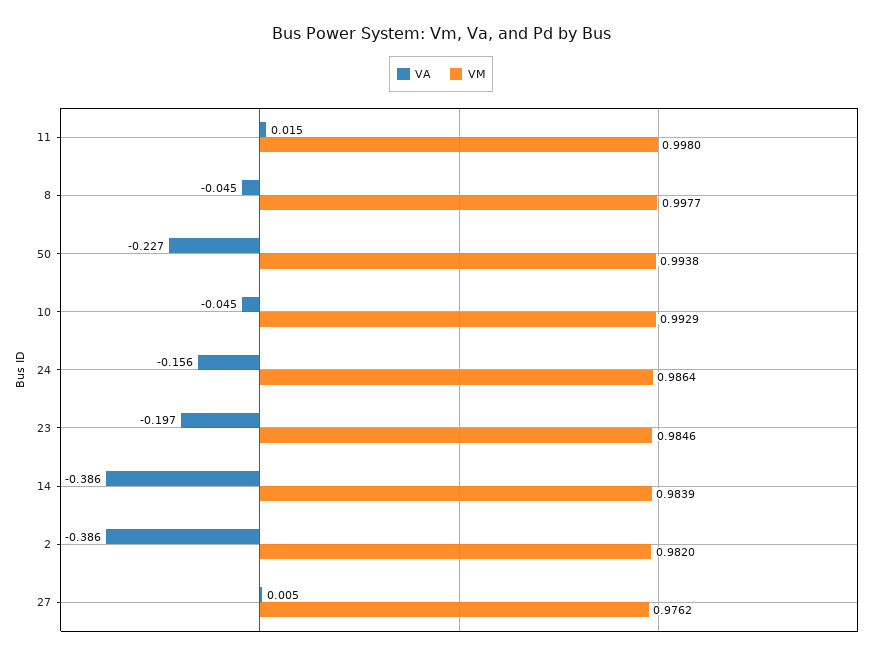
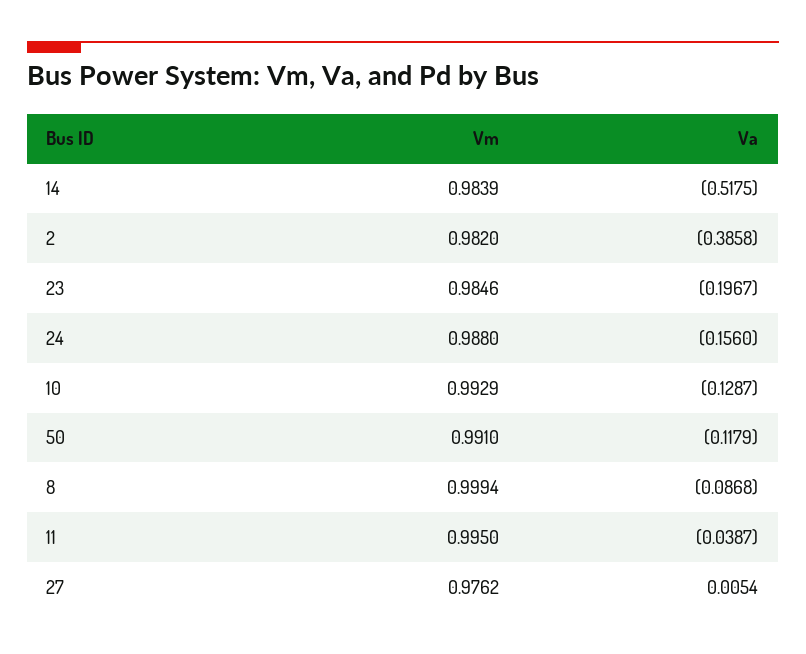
  {
    "VA": {
-     "11": 0.015,
+     "11": -0.0387,
-     "8": -0.045,
+     "8": -0.0868,
-     "50": -0.227,
+     "50": -0.1179,
-     "10": -0.045,
+     "10": -0.1287,
      "24": -0.156,
      "23": -0.1967,
-     "14": -0.386,
+     "14": -0.5175,
      "2": -0.3858,
      "27": 0.0054
    },
    "VM": {
-     "11": 0.998,
+     "11": 0.995,
-     "8": 0.9977,
+     "8": 0.9994,
-     "50": 0.9938,
+     "50": 0.991,
      "10": 0.9929,
-     "24": 0.9864,
+     "24": 0.988,
      "23": 0.9846,
      "14": 0.9839,
      "2": 0.982,
      "27": 0.9762
    }
  }

